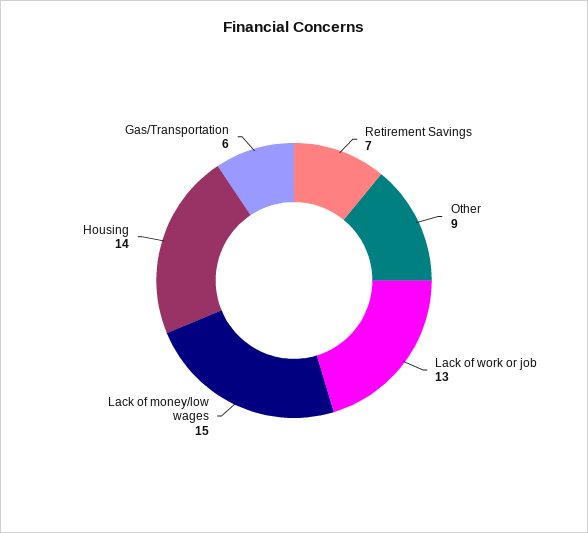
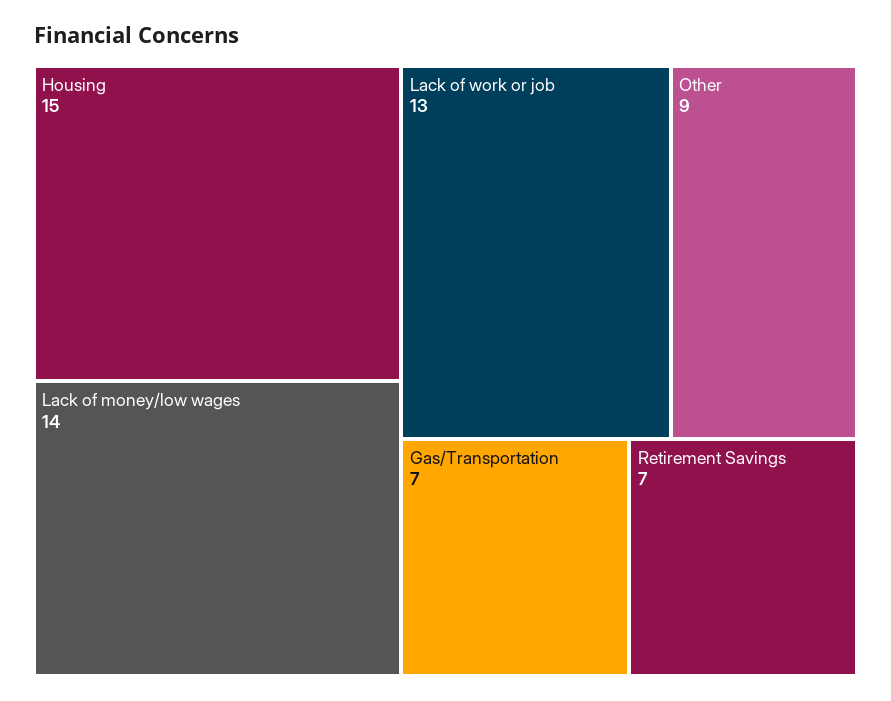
  {
    "Retirement Savings": 7,
    "Other": 9,
    "Lack of work or job": 13,
-   "Lack of money/low wages": 15,
+   "Lack of money/low wages": 14,
-   "Housing": 14,
+   "Housing": 15,
-   "Gas/Transportation": 6
+   "Gas/Transportation": 7
  }

